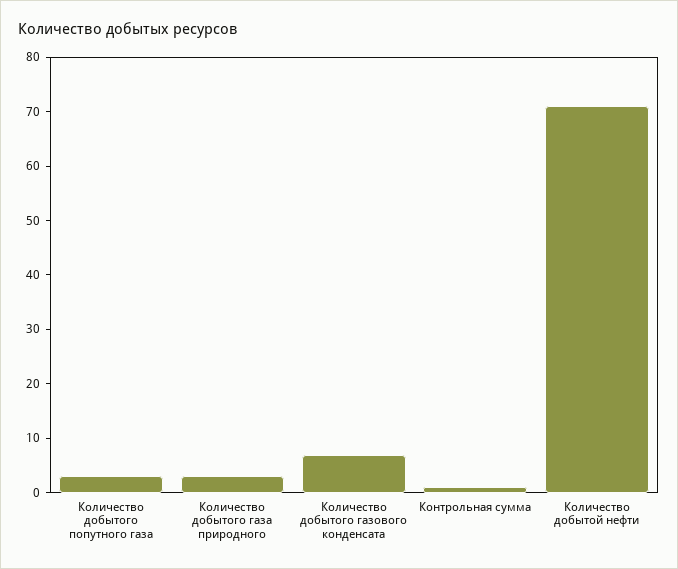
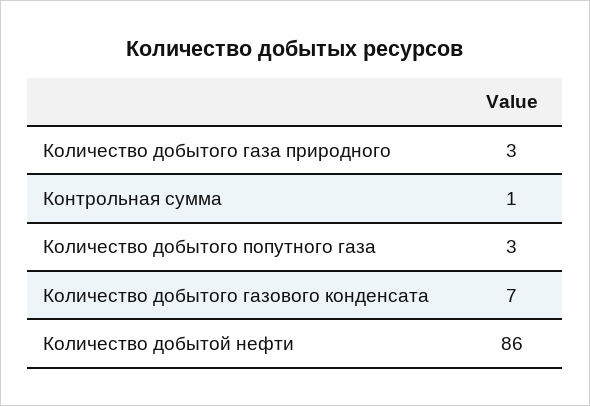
  {
    "Количество добытого попутного газа": 3,
    "Количество добытого газа природного": 3,
    "Количество добытого газового конденсата": 7,
    "Контрольная сумма": 1,
-   "Количество добытой нефти": 70
+   "Количество добытой нефти": 86
  }

